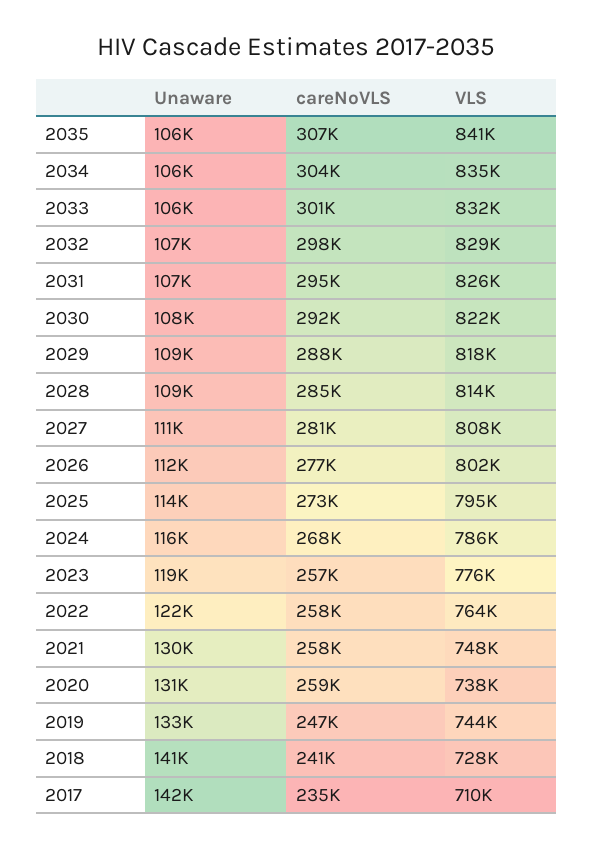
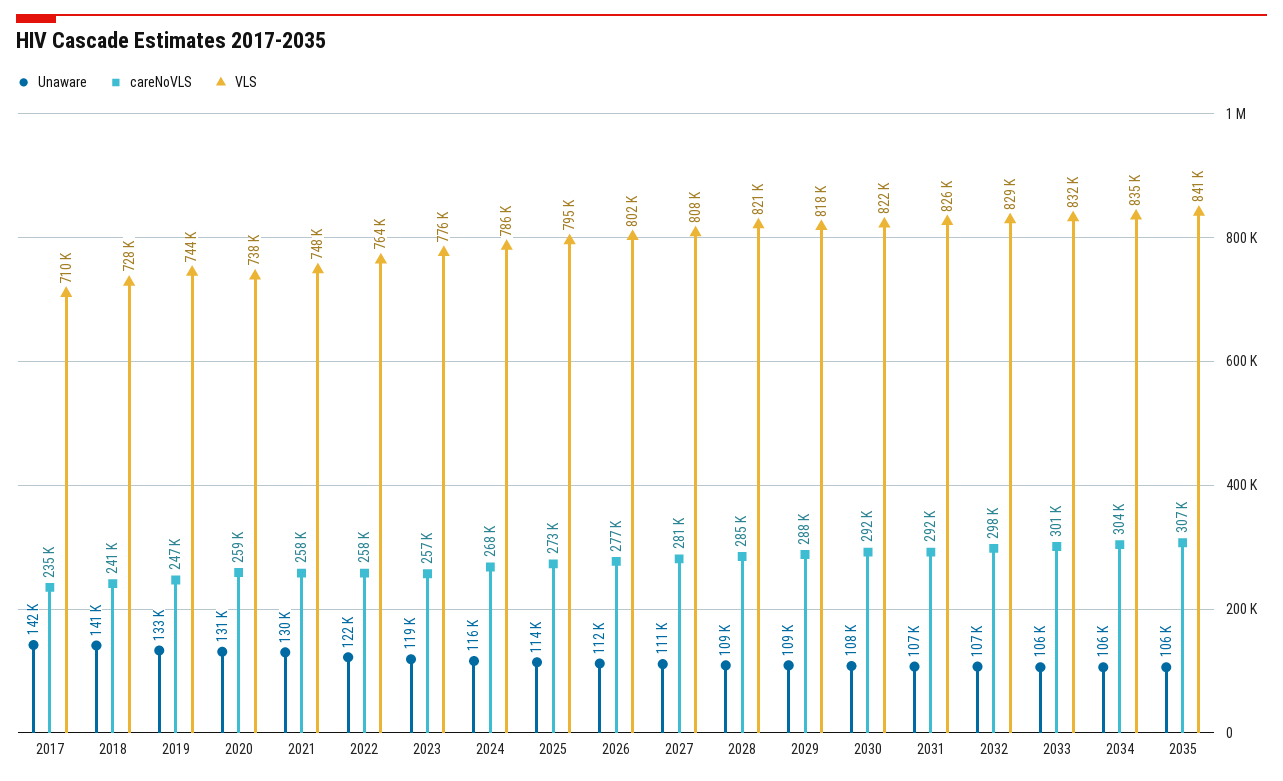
  {
    "Unaware": {
      "2035": 106000,
      "2034": 106000,
      "2033": 106000,
      "2032": 107000,
      "2031": 107000,
      "2030": 108000,
      "2029": 109000,
      "2028": 109000,
      "2027": 111000,
      "2026": 112000,
      "2025": 114000,
      "2024": 116000,
      "2023": 119000,
      "2022": 122000,
      "2021": 130000,
      "2020": 131000,
      "2019": 133000,
      "2018": 141000,
      "2017": 142000
    },
    "careNoVLS": {
      "2035": 307000,
      "2034": 304000,
      "2033": 301000,
      "2032": 298000,
-     "2031": 295000,
+     "2031": 292000,
      "2030": 292000,
      "2029": 288000,
      "2028": 285000,
      "2027": 281000,
      "2026": 277000,
      "2025": 273000,
      "2024": 268000,
      "2023": 257000,
      "2022": 258000,
      "2021": 258000,
      "2020": 259000,
      "2019": 247000,
      "2018": 241000,
      "2017": 235000
    },
    "VLS": {
      "2035": 841000,
      "2034": 835000,
      "2033": 832000,
      "2032": 829000,
      "2031": 826000,
      "2030": 822000,
      "2029": 818000,
-     "2028": 814000,
+     "2028": 821000,
      "2027": 808000,
      "2026": 802000,
      "2025": 795000,
      "2024": 786000,
      "2023": 776000,
      "2022": 764000,
      "2021": 748000,
      "2020": 738000,
      "2019": 744000,
      "2018": 728000,
      "2017": 710000
    }
  }

